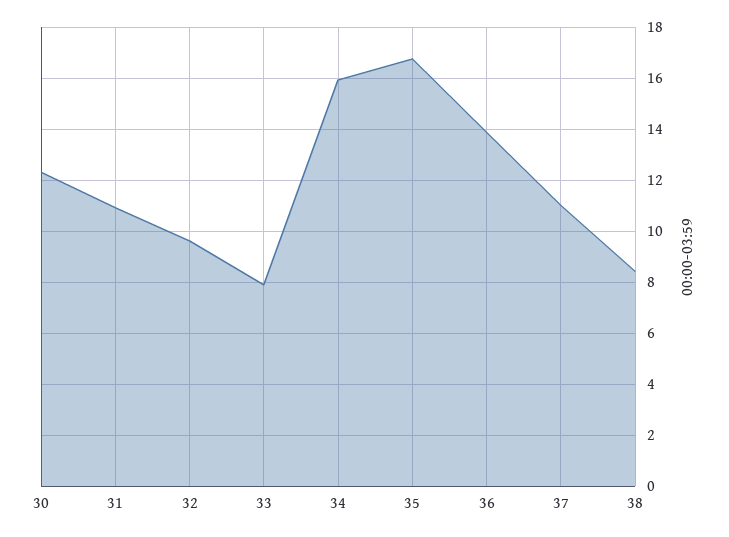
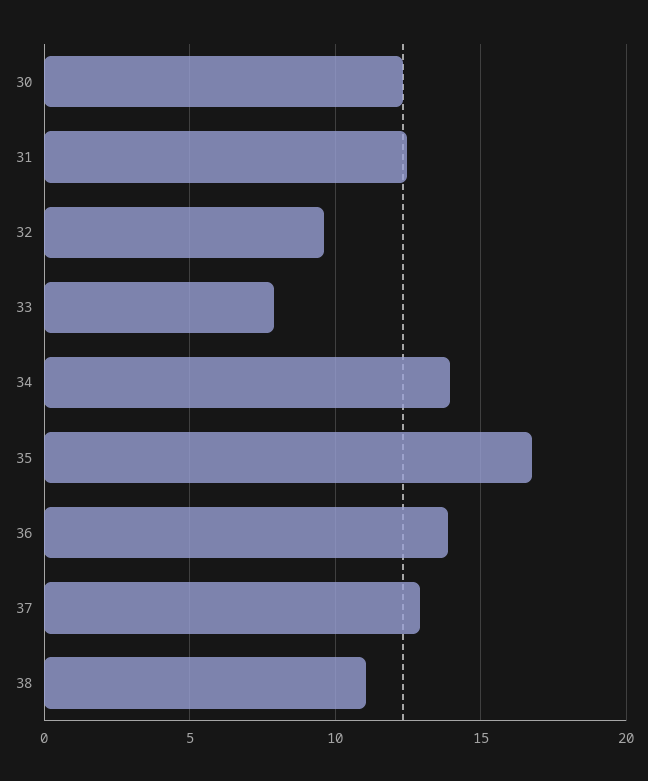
  {
    "30": 12.25,
-   "31": 11,
+   "31": 12.5,
    "32": 9.75,
    "33": 8,
-   "34": 16,
+   "34": 14,
    "35": 16.75,
    "36": 14,
-   "37": 11,
+   "37": 13,
-   "38": 8.5
+   "38": 11
  }

